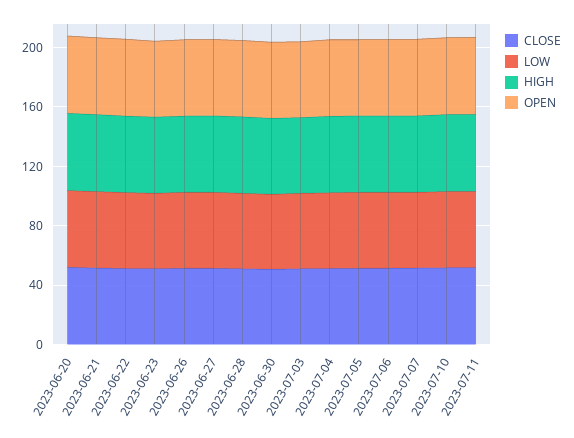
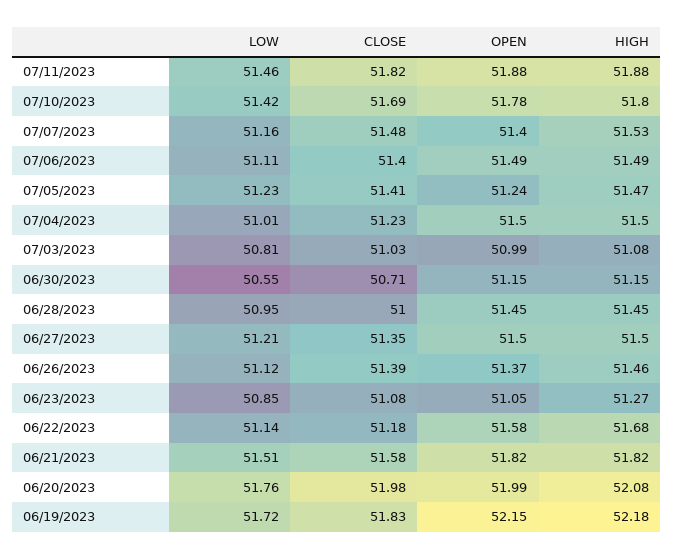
  {
    "CLOSE": {
      "2023-06-20": 51.98,
      "2023-06-21": 51.58,
      "2023-06-22": 51.18,
      "2023-06-23": 51.08,
      "2023-06-26": 51.39,
      "2023-06-27": 51.35,
      "2023-06-28": 51,
      "2023-06-30": 50.71,
      "2023-07-03": 51.03,
      "2023-07-04": 51.23,
      "2023-07-05": 51.41,
      "2023-07-06": 51.4,
      "2023-07-07": 51.48,
      "2023-07-10": 51.69,
-     "2023-07-11": 51.82
+     "2023-07-11": 51.82,
+     "06/19/2023": 51.83
    },
    "LOW": {
      "2023-06-20": 51.76,
      "2023-06-21": 51.51,
      "2023-06-22": 51.14,
      "2023-06-23": 50.85,
      "2023-06-26": 51.12,
      "2023-06-27": 51.21,
      "2023-06-28": 50.95,
      "2023-06-30": 50.55,
      "2023-07-03": 50.81,
      "2023-07-04": 51.01,
      "2023-07-05": 51.23,
      "2023-07-06": 51.11,
      "2023-07-07": 51.16,
      "2023-07-10": 51.42,
-     "2023-07-11": 51.46
+     "2023-07-11": 51.46,
+     "06/19/2023": 51.72
    },
    "HIGH": {
      "2023-06-20": 52.08,
      "2023-06-21": 51.82,
      "2023-06-22": 51.68,
      "2023-06-23": 51.27,
      "2023-06-26": 51.46,
      "2023-06-27": 51.5,
      "2023-06-28": 51.45,
      "2023-06-30": 51.15,
      "2023-07-03": 51.08,
      "2023-07-04": 51.5,
      "2023-07-05": 51.47,
      "2023-07-06": 51.49,
      "2023-07-07": 51.53,
      "2023-07-10": 51.8,
-     "2023-07-11": 51.88
+     "2023-07-11": 51.88,
+     "06/19/2023": 52.18
    },
    "OPEN": {
      "2023-06-20": 51.99,
      "2023-06-21": 51.82,
      "2023-06-22": 51.58,
      "2023-06-23": 51.05,
      "2023-06-26": 51.37,
      "2023-06-27": 51.5,
      "2023-06-28": 51.45,
      "2023-06-30": 51.15,
      "2023-07-03": 50.99,
      "2023-07-04": 51.5,
      "2023-07-05": 51.24,
      "2023-07-06": 51.49,
      "2023-07-07": 51.4,
      "2023-07-10": 51.78,
-     "2023-07-11": 51.88
+     "2023-07-11": 51.88,
+     "06/19/2023": 52.15
    }
  }

